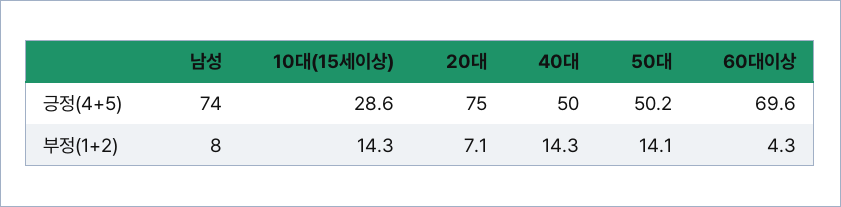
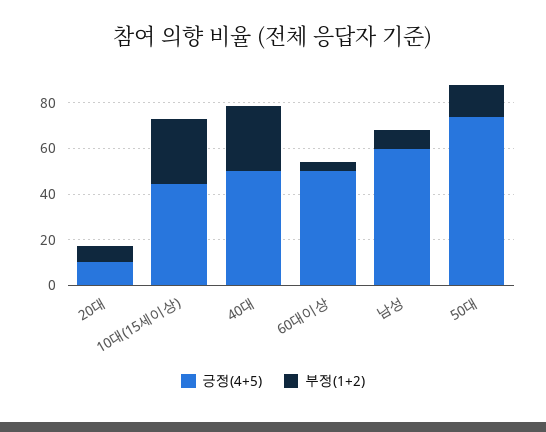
  {
    "긍정(4+5)": {
-     "남성": 74,
+     "남성": 60,
-     "10대(15세이상)": 28.6,
+     "10대(15세이상)": 45,
-     "20대": 75,
+     "20대": 10,
      "40대": 50,
-     "50대": 50.2,
+     "50대": 75,
-     "60대이상": 69.6
+     "60대이상": 50
    },
    "부정(1+2)": {
      "남성": 8,
-     "10대(15세이상)": 14.3,
+     "10대(15세이상)": 30,
      "20대": 7.1,
-     "40대": 14.3,
+     "40대": 30,
      "50대": 14.1,
      "60대이상": 4.3
    }
  }

